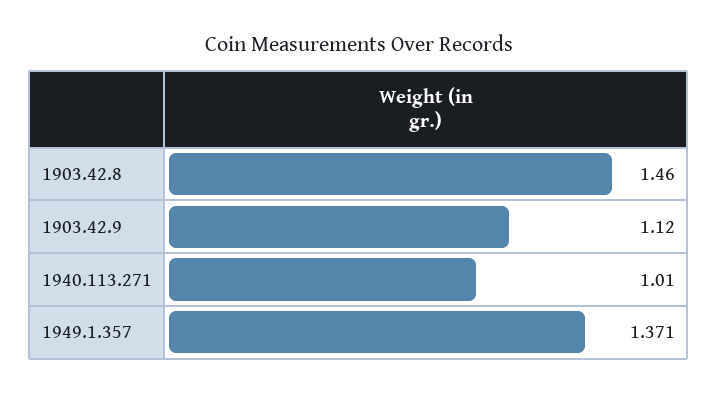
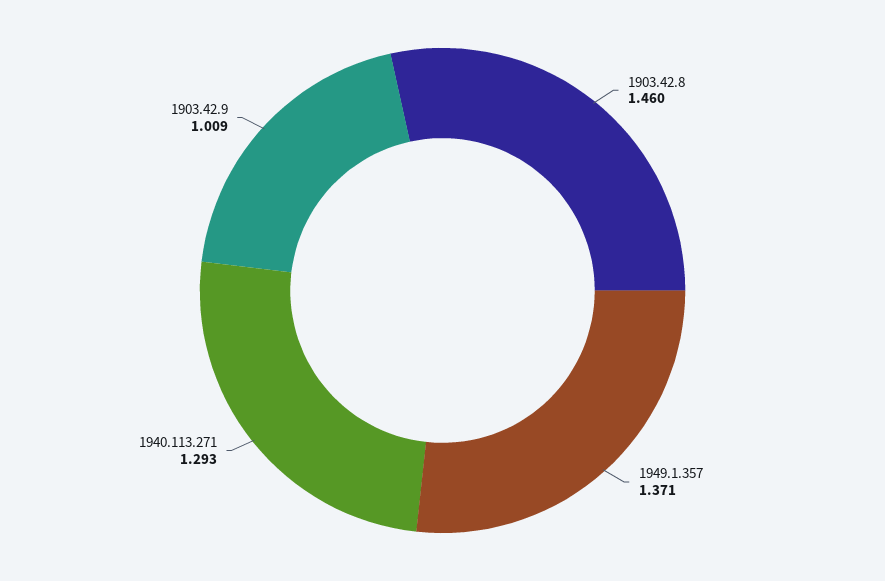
  {
    "1903.42.8": 1.46,
-   "1903.42.9": 1.12,
+   "1903.42.9": 1.009,
-   "1940.113.271": 1.01,
+   "1940.113.271": 1.293,
    "1949.1.357": 1.371
  }

